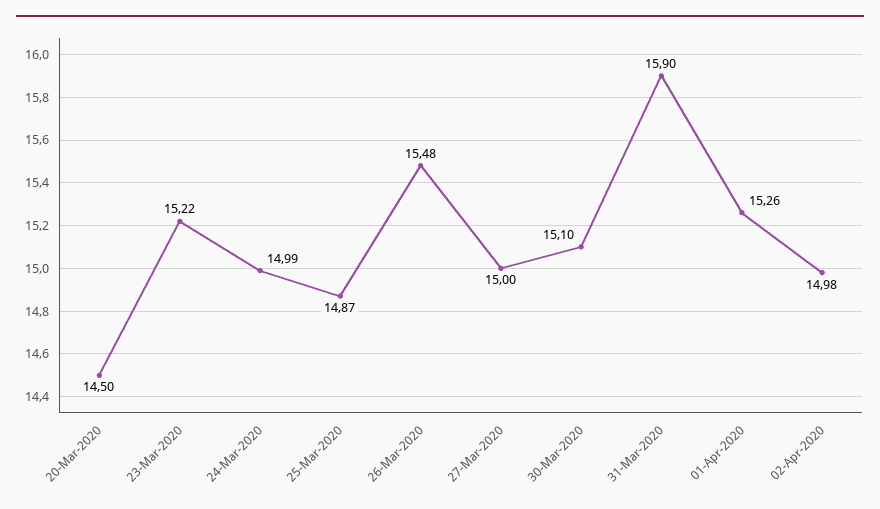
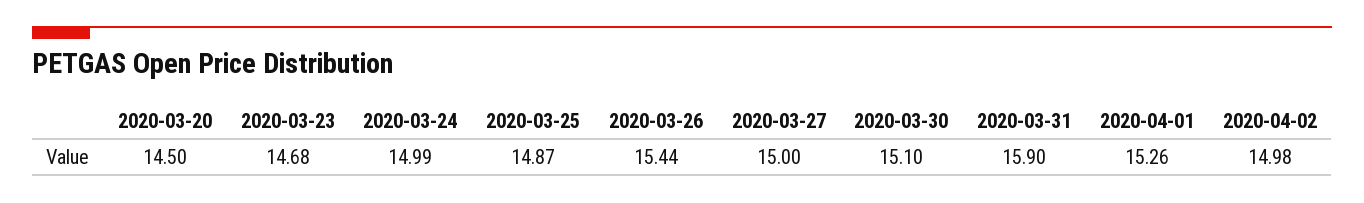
  {
    "20-Mar-2020": 14.5,
-   "23-Mar-2020": 15.22,
+   "23-Mar-2020": 14.68,
    "24-Mar-2020": 14.99,
    "25-Mar-2020": 14.87,
-   "26-Mar-2020": 15.48,
+   "26-Mar-2020": 15.44,
    "27-Mar-2020": 15,
    "30-Mar-2020": 15.1,
    "31-Mar-2020": 15.9,
    "01-Apr-2020": 15.26,
    "02-Apr-2020": 14.98
  }

